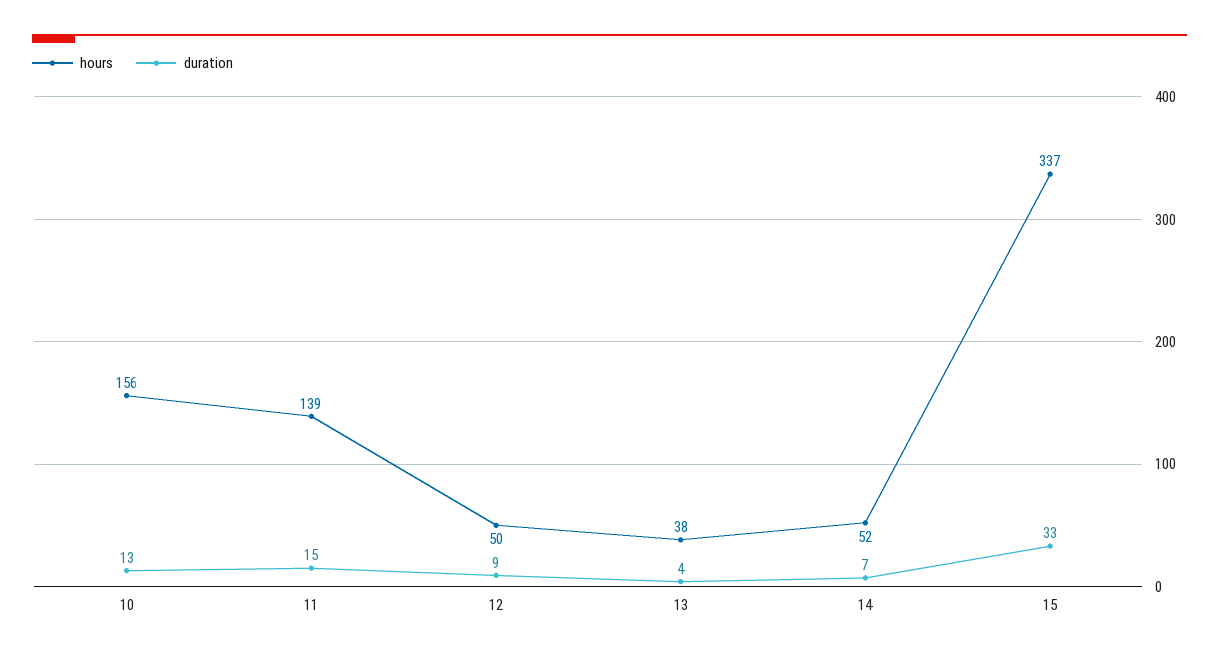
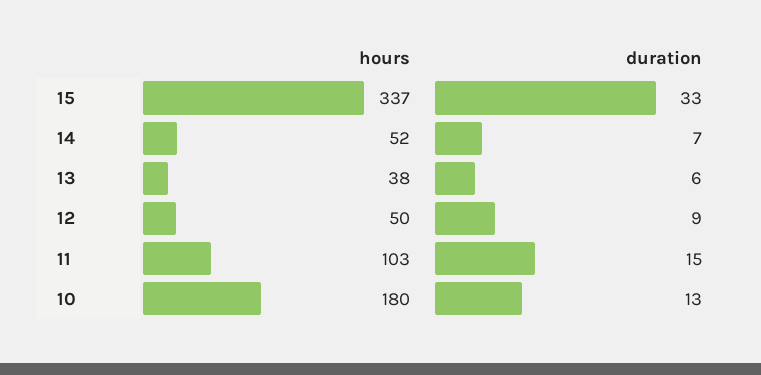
  {
    "hours": {
-     "10": 156,
+     "10": 180,
-     "11": 139,
+     "11": 103,
      "12": 50,
      "13": 38,
      "14": 52,
      "15": 337
    },
    "duration": {
      "10": 13,
      "11": 15,
      "12": 9,
-     "13": 4,
+     "13": 6,
      "14": 7,
      "15": 33
    }
  }

